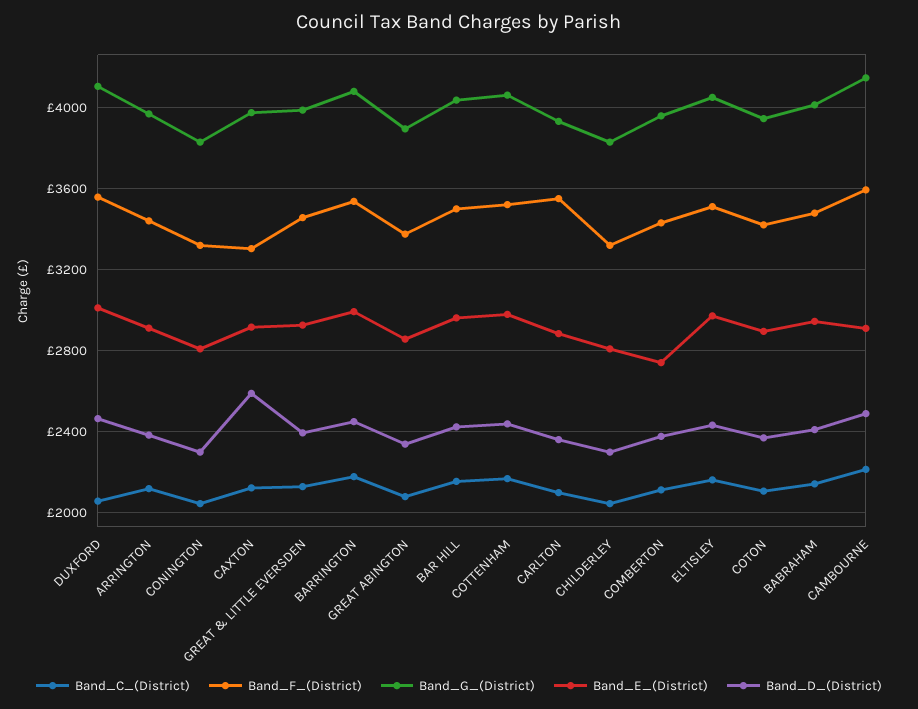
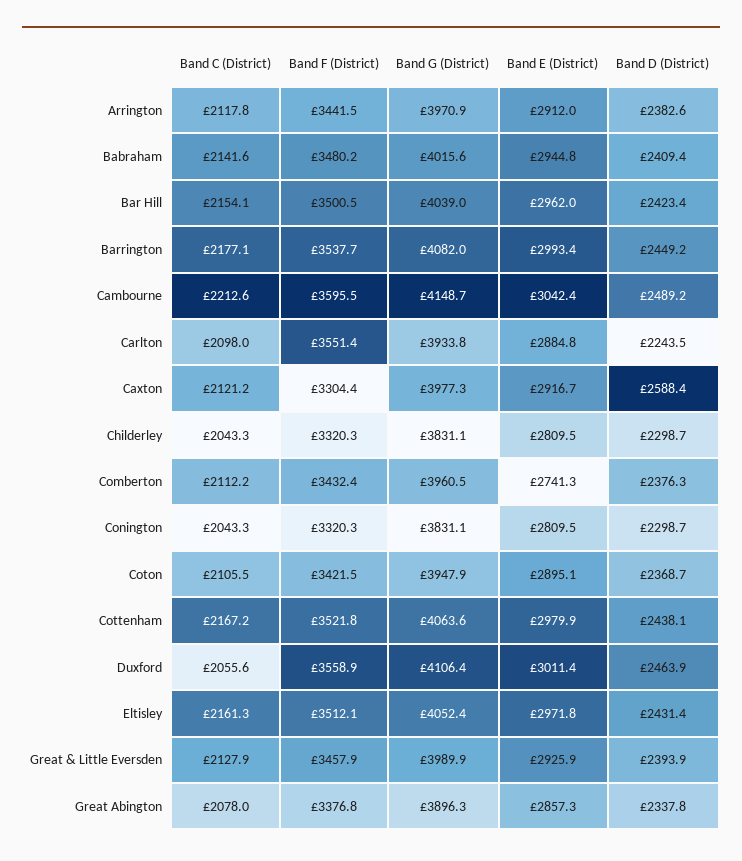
  {
    "Band_C_(District)": {
      "DUXFORD": 2055.6,
      "ARRINGTON": 2117.8,
      "CONINGTON": 2043.3,
      "CAXTON": 2121.2,
      "GREAT & LITTLE EVERSDEN": 2127.9,
      "BARRINGTON": 2177.1,
      "GREAT ABINGTON": 2078,
      "BAR HILL": 2154.1,
      "COTTENHAM": 2167.2,
      "CARLTON": 2098,
      "CHILDERLEY": 2043.3,
      "COMBERTON": 2112.2,
      "ELTISLEY": 2161.3,
      "COTON": 2105.5,
      "BABRAHAM": 2141.6,
      "CAMBOURNE": 2212.6
    },
    "Band_F_(District)": {
      "DUXFORD": 3558.9,
      "ARRINGTON": 3441.5,
      "CONINGTON": 3320.3,
      "CAXTON": 3304.4,
      "GREAT & LITTLE EVERSDEN": 3457.9,
      "BARRINGTON": 3537.7,
      "GREAT ABINGTON": 3376.8,
      "BAR HILL": 3500.5,
      "COTTENHAM": 3521.8,
      "CARLTON": 3551.4,
      "CHILDERLEY": 3320.3,
      "COMBERTON": 3432.4,
      "ELTISLEY": 3512.1,
      "COTON": 3421.5,
      "BABRAHAM": 3480.2,
      "CAMBOURNE": 3595.5
    },
    "Band_G_(District)": {
      "DUXFORD": 4106.4,
      "ARRINGTON": 3970.9,
      "CONINGTON": 3831.1,
      "CAXTON": 3977.3,
      "GREAT & LITTLE EVERSDEN": 3989.9,
      "BARRINGTON": 4082,
      "GREAT ABINGTON": 3896.3,
      "BAR HILL": 4039,
      "COTTENHAM": 4063.6,
      "CARLTON": 3933.8,
      "CHILDERLEY": 3831.1,
      "COMBERTON": 3960.5,
      "ELTISLEY": 4052.4,
      "COTON": 3947.9,
      "BABRAHAM": 4015.6,
      "CAMBOURNE": 4148.7
    },
    "Band_E_(District)": {
      "DUXFORD": 3011.4,
      "ARRINGTON": 2912,
      "CONINGTON": 2809.5,
      "CAXTON": 2916.7,
      "GREAT & LITTLE EVERSDEN": 2925.9,
      "BARRINGTON": 2993.4,
      "GREAT ABINGTON": 2857.3,
      "BAR HILL": 2962,
      "COTTENHAM": 2979.9,
      "CARLTON": 2884.8,
      "CHILDERLEY": 2809.5,
      "COMBERTON": 2741.3,
      "ELTISLEY": 2971.8,
      "COTON": 2895.1,
      "BABRAHAM": 2944.8,
-     "CAMBOURNE": 2900
+     "CAMBOURNE": 3042.4
    },
    "Band_D_(District)": {
      "DUXFORD": 2463.9,
      "ARRINGTON": 2382.6,
      "CONINGTON": 2298.7,
      "CAXTON": 2588.4,
      "GREAT & LITTLE EVERSDEN": 2393.9,
      "BARRINGTON": 2449.2,
      "GREAT ABINGTON": 2337.8,
      "BAR HILL": 2423.4,
      "COTTENHAM": 2438.1,
-     "CARLTON": 2350,
+     "CARLTON": 2243.5,
      "CHILDERLEY": 2298.7,
      "COMBERTON": 2376.3,
      "ELTISLEY": 2431.4,
      "COTON": 2368.7,
      "BABRAHAM": 2409.4,
      "CAMBOURNE": 2489.2
    }
  }

